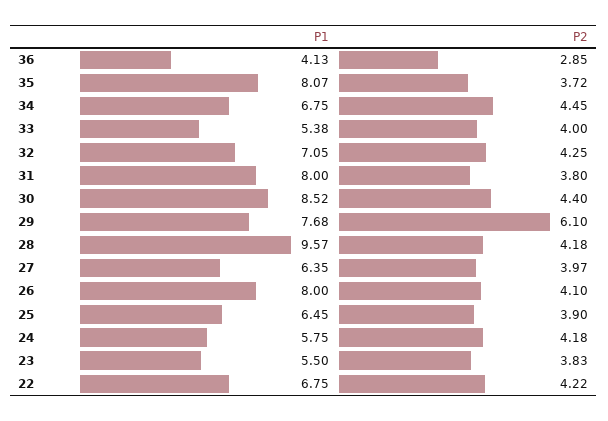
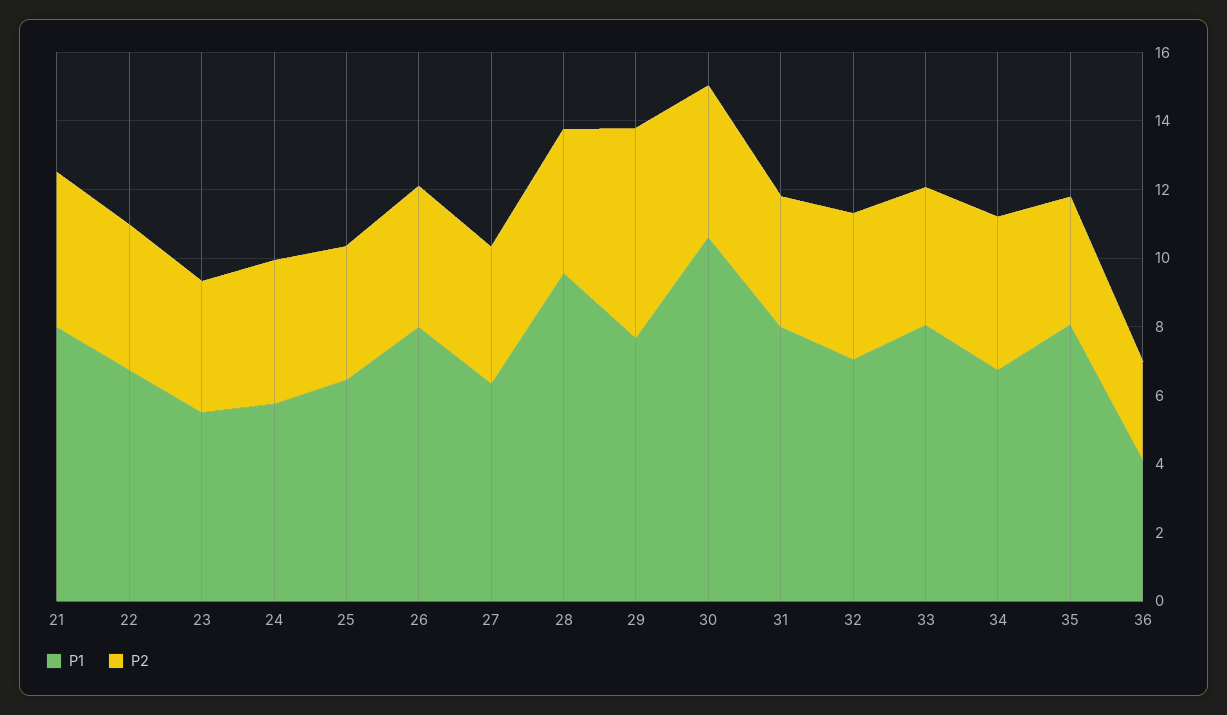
  {
    "P1": {
      "36": 4.13,
      "35": 8.07,
      "34": 6.75,
-     "33": 5.38,
+     "33": 8,
      "32": 7.05,
      "31": 8,
-     "30": 8.52,
+     "30": 10.5,
      "29": 7.68,
      "28": 9.57,
      "27": 6.35,
      "26": 8,
      "25": 6.45,
      "24": 5.75,
      "23": 5.5,
-     "22": 6.75
+     "22": 6.75,
+     "21": 8
    },
    "P2": {
      "36": 2.85,
      "35": 3.72,
      "34": 4.45,
      "33": 4,
      "32": 4.25,
      "31": 3.8,
      "30": 4.4,
      "29": 6.1,
      "28": 4.18,
      "27": 3.97,
      "26": 4.1,
      "25": 3.9,
      "24": 4.18,
      "23": 3.83,
-     "22": 4.22
+     "22": 4.22,
+     "21": 4.5
    }
  }

